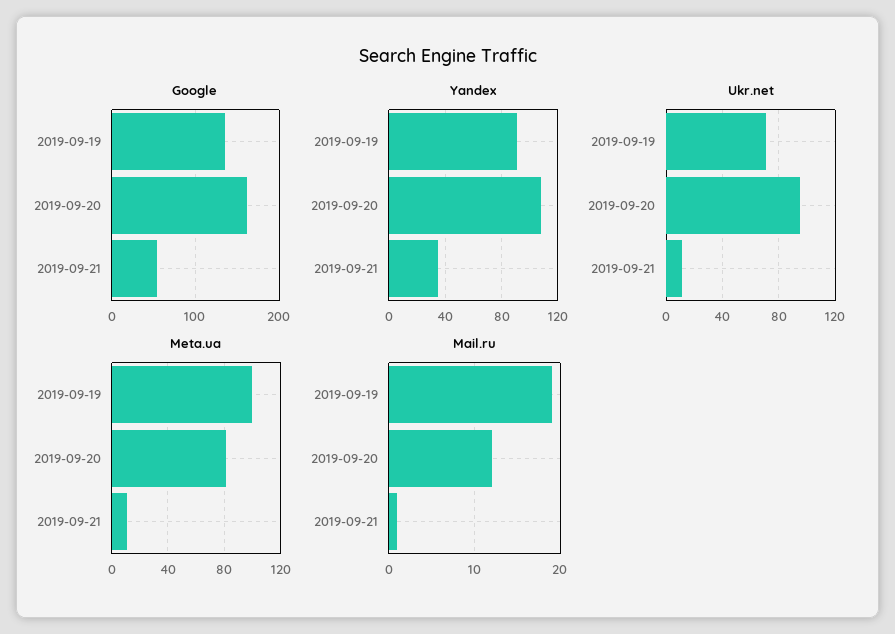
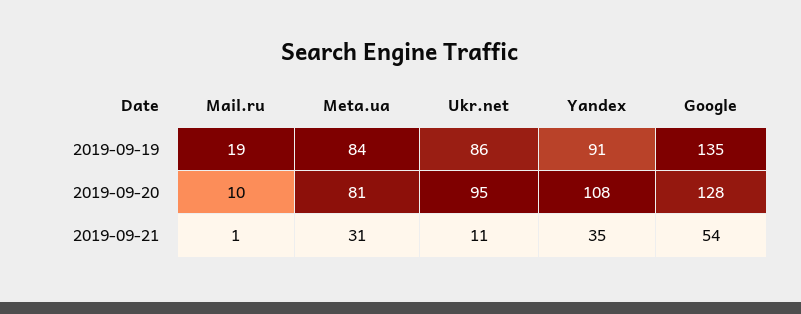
  {
    "Google": {
      "2019-09-19": 135,
-     "2019-09-20": 160,
+     "2019-09-20": 128,
      "2019-09-21": 54
    },
    "Yandex": {
      "2019-09-19": 91,
      "2019-09-20": 108,
      "2019-09-21": 35
    },
    "Ukr.net": {
-     "2019-09-19": 70,
+     "2019-09-19": 86,
      "2019-09-20": 95,
      "2019-09-21": 11
    },
    "Meta.ua": {
-     "2019-09-19": 100,
+     "2019-09-19": 84,
      "2019-09-20": 81,
-     "2019-09-21": 10
+     "2019-09-21": 31
    },
    "Mail.ru": {
      "2019-09-19": 19,
-     "2019-09-20": 12,
+     "2019-09-20": 10,
      "2019-09-21": 1
    }
  }

